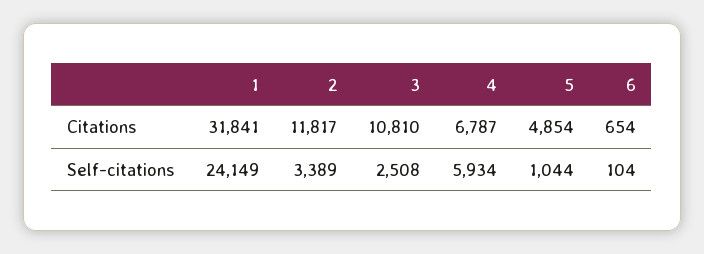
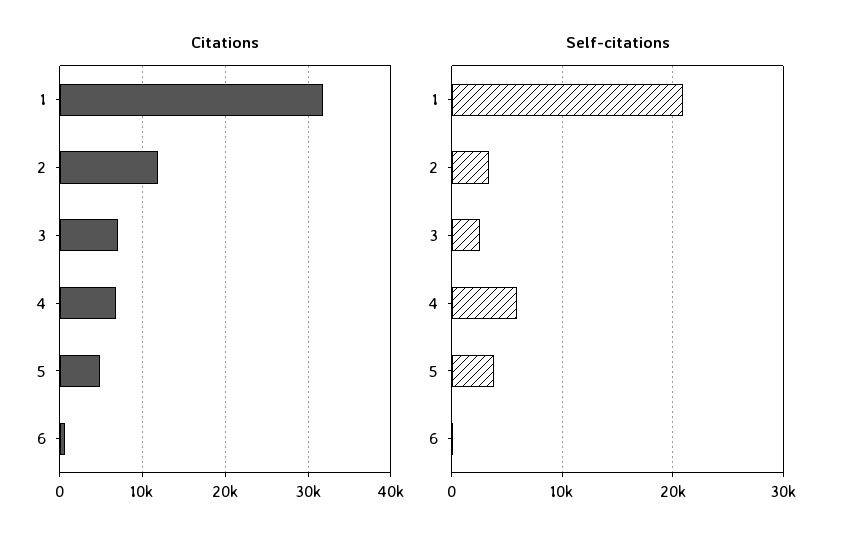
  {
    "Citations": {
      "1": 31841,
      "2": 11817,
-     "3": 10810,
+     "3": 7000,
      "4": 6787,
      "5": 4854,
      "6": 654
    },
    "Self-citations": {
-     "1": 24149,
+     "1": 21000,
      "2": 3389,
      "3": 2508,
      "4": 5934,
-     "5": 1044,
+     "5": 4000,
      "6": 104
    }
  }

